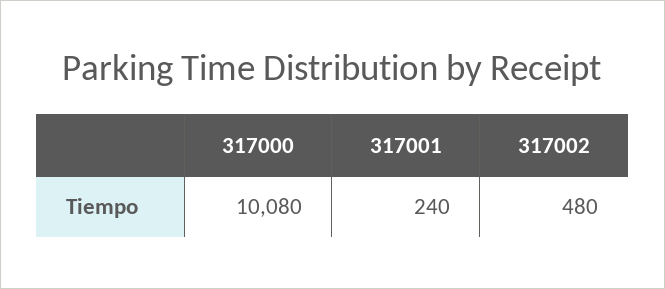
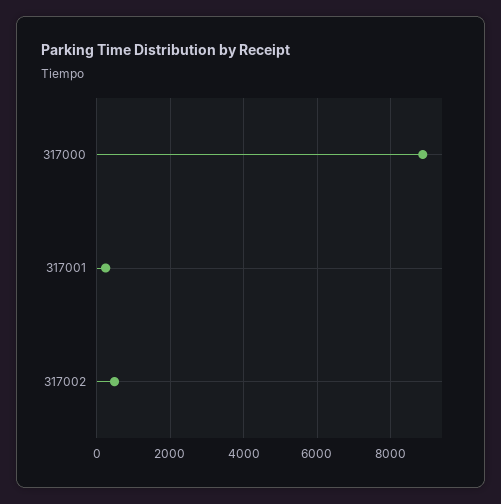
  {
-   "317000": 10080,
+   "317000": 8800,
    "317001": 240,
    "317002": 480
  }

